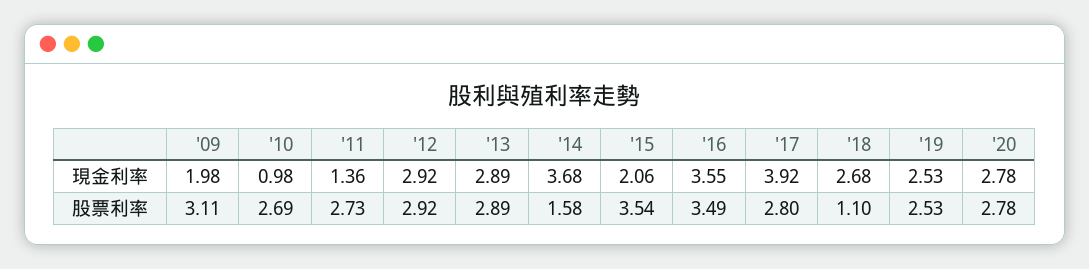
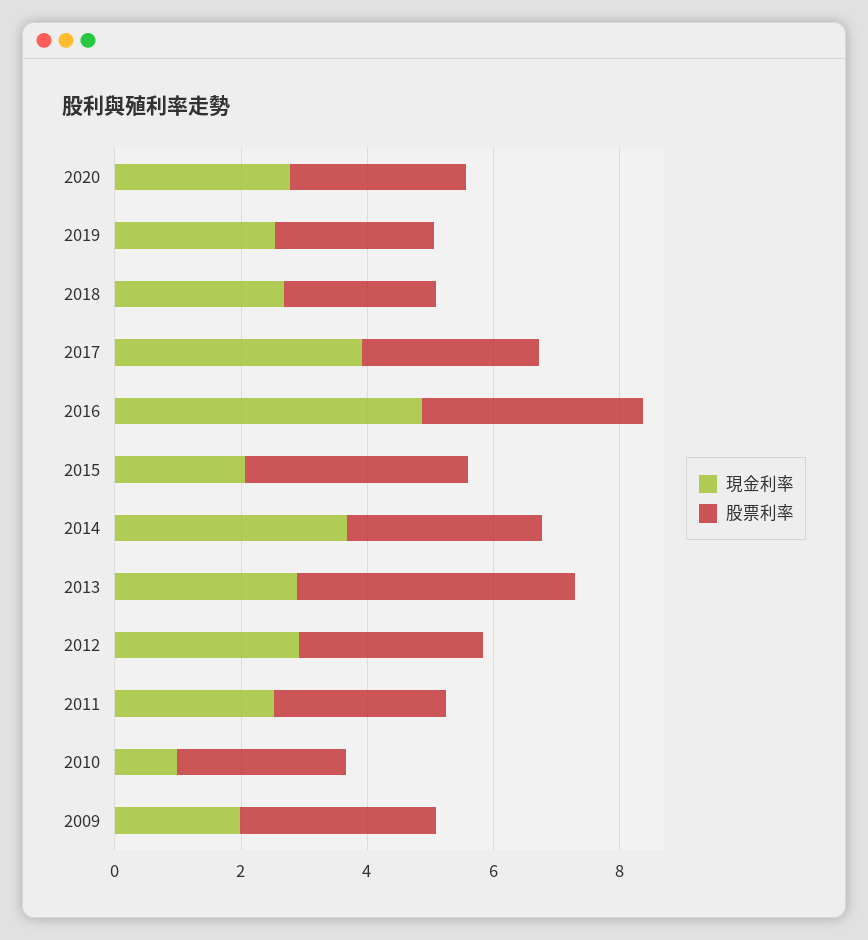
  {
    "現金利率": {
      "'09": 1.98,
      "'10": 0.98,
-     "'11": 1.36,
+     "'11": 2.5,
      "'12": 2.92,
      "'13": 2.89,
      "'14": 3.68,
      "'15": 2.06,
-     "'16": 3.55,
+     "'16": 5,
      "'17": 3.92,
      "'18": 2.68,
      "'19": 2.53,
      "'20": 2.78
    },
    "股票利率": {
      "'09": 3.11,
      "'10": 2.69,
      "'11": 2.73,
      "'12": 2.92,
-     "'13": 2.89,
+     "'13": 4.5,
-     "'14": 1.58,
+     "'14": 3,
      "'15": 3.54,
      "'16": 3.49,
      "'17": 2.8,
-     "'18": 1.1,
+     "'18": 2.5,
      "'19": 2.53,
      "'20": 2.78
    }
  }

